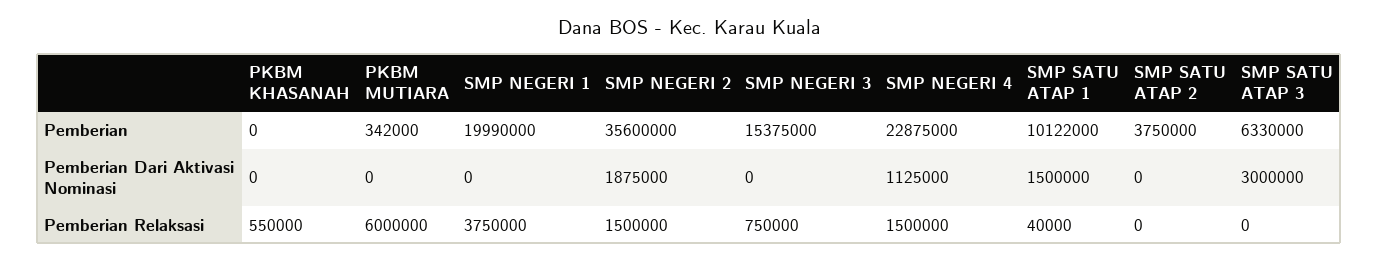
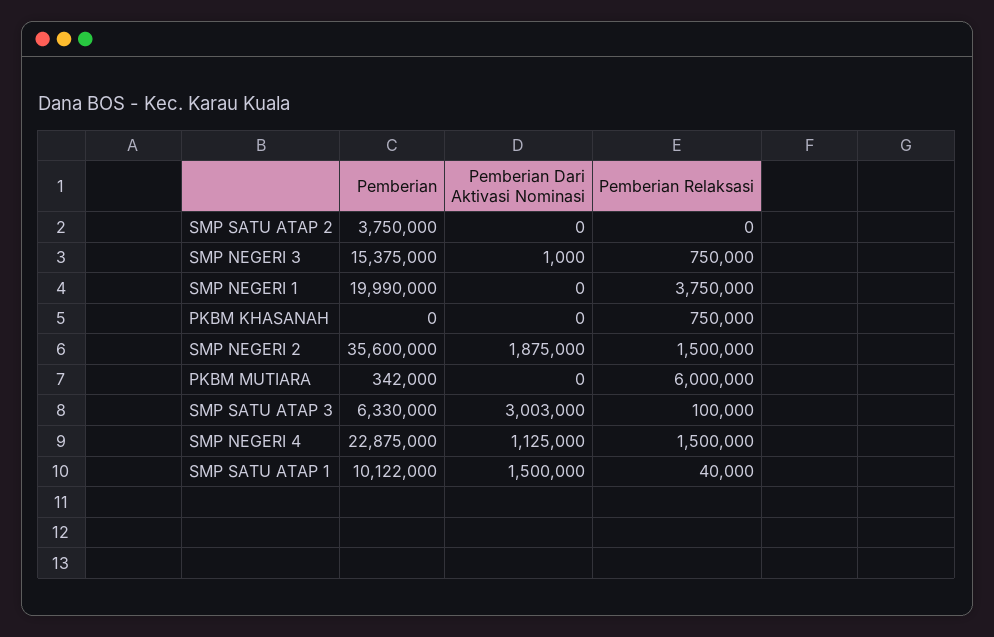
  {
    "PKBM KHASANAH": {
      "Pemberian": 0,
      "Pemberian Dari Aktivasi Nominasi": 0,
-     "Pemberian Relaksasi": 550000
+     "Pemberian Relaksasi": 750000
    },
    "PKBM MUTIARA": {
      "Pemberian": 342000,
      "Pemberian Dari Aktivasi Nominasi": 0,
      "Pemberian Relaksasi": 6000000
    },
    "SMP NEGERI 1": {
      "Pemberian": 19990000,
      "Pemberian Dari Aktivasi Nominasi": 0,
      "Pemberian Relaksasi": 3750000
    },
    "SMP NEGERI 2": {
      "Pemberian": 35600000,
      "Pemberian Dari Aktivasi Nominasi": 1875000,
      "Pemberian Relaksasi": 1500000
    },
    "SMP NEGERI 3": {
      "Pemberian": 15375000,
-     "Pemberian Dari Aktivasi Nominasi": 0,
+     "Pemberian Dari Aktivasi Nominasi": 1000,
      "Pemberian Relaksasi": 750000
    },
    "SMP NEGERI 4": {
      "Pemberian": 22875000,
      "Pemberian Dari Aktivasi Nominasi": 1125000,
      "Pemberian Relaksasi": 1500000
    },
    "SMP SATU ATAP 1": {
      "Pemberian": 10122000,
      "Pemberian Dari Aktivasi Nominasi": 1500000,
      "Pemberian Relaksasi": 40000
    },
    "SMP SATU ATAP 2": {
      "Pemberian": 3750000,
      "Pemberian Dari Aktivasi Nominasi": 0,
      "Pemberian Relaksasi": 0
    },
    "SMP SATU ATAP 3": {
      "Pemberian": 6330000,
-     "Pemberian Dari Aktivasi Nominasi": 3000000,
+     "Pemberian Dari Aktivasi Nominasi": 3003000,
-     "Pemberian Relaksasi": 0
+     "Pemberian Relaksasi": 100000
    }
  }

